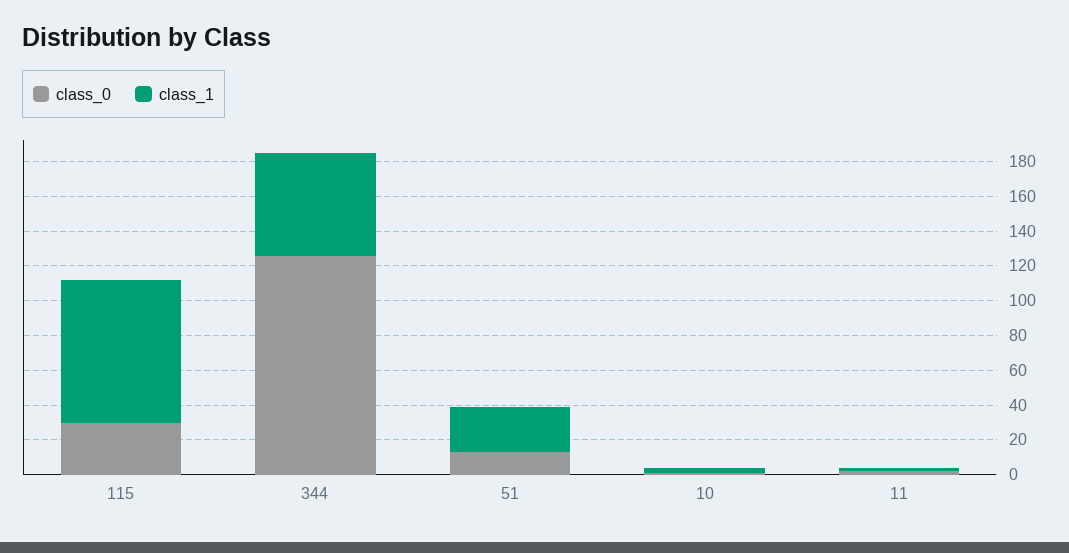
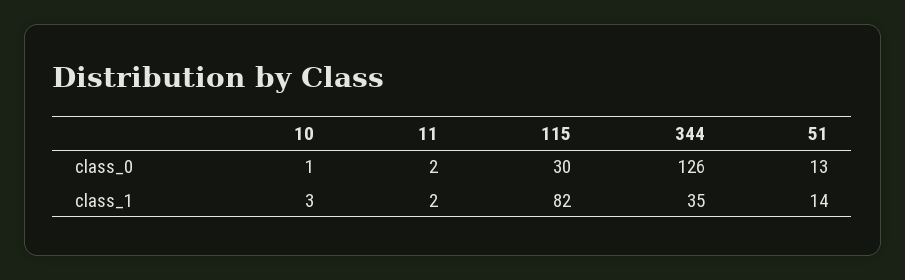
  {
    "class_0": {
      "115": 30,
      "344": 126,
      "51": 13,
      "10": 1,
      "11": 2
    },
    "class_1": {
      "115": 82,
-     "344": 60,
+     "344": 35,
-     "51": 25,
+     "51": 14,
      "10": 3,
      "11": 2
    }
  }

